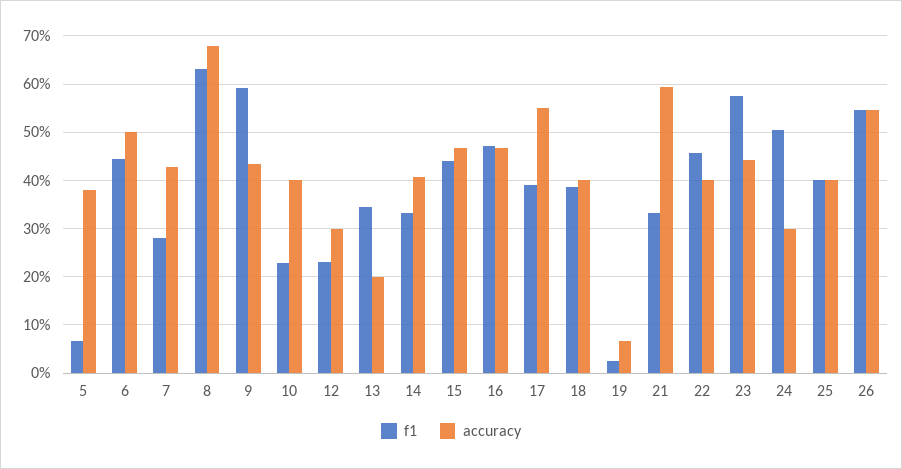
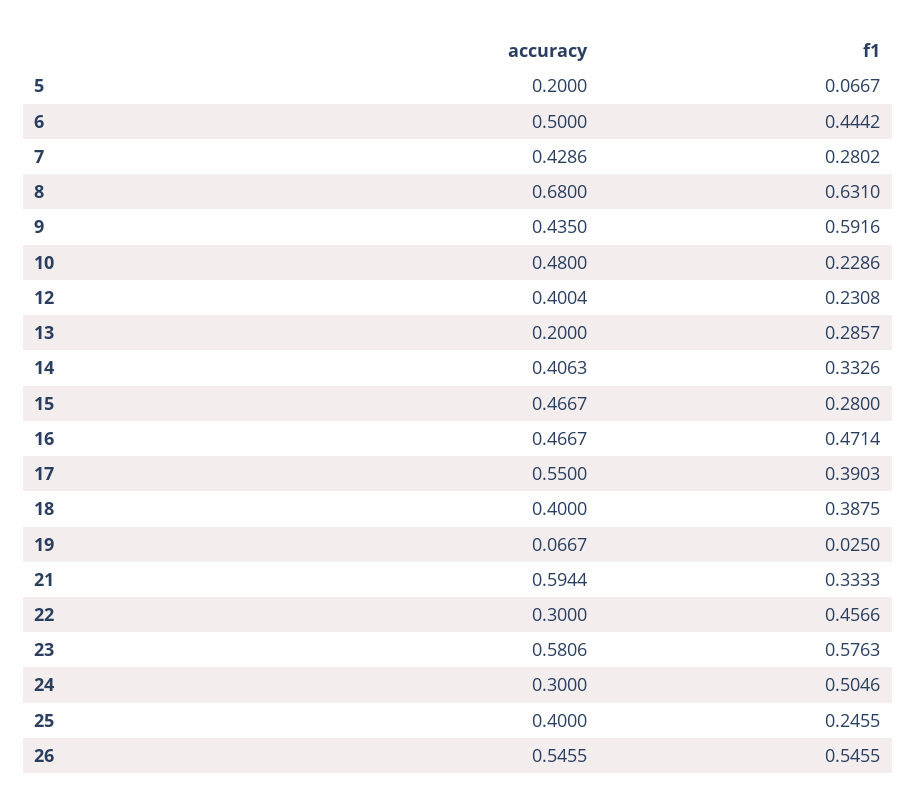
  {
    "f1": {
      "5": 0.0667,
      "6": 0.4442,
      "7": 0.2802,
      "8": 0.631,
      "9": 0.5916,
      "10": 0.2286,
      "12": 0.2308,
-     "13": 0.34,
+     "13": 0.2857,
      "14": 0.3326,
-     "15": 0.44,
+     "15": 0.28,
      "16": 0.4714,
      "17": 0.3903,
      "18": 0.3875,
      "19": 0.025,
      "21": 0.3333,
      "22": 0.4566,
      "23": 0.5763,
      "24": 0.5046,
-     "25": 0.4,
+     "25": 0.2455,
      "26": 0.5455
    },
    "accuracy": {
-     "5": 0.38,
+     "5": 0.2,
      "6": 0.5,
      "7": 0.4286,
      "8": 0.68,
      "9": 0.435,
-     "10": 0.4,
+     "10": 0.48,
-     "12": 0.3,
+     "12": 0.4004,
      "13": 0.2,
      "14": 0.4063,
      "15": 0.4667,
      "16": 0.4667,
      "17": 0.55,
      "18": 0.4,
      "19": 0.0667,
      "21": 0.5944,
-     "22": 0.4,
+     "22": 0.3,
-     "23": 0.44,
+     "23": 0.5806,
      "24": 0.3,
      "25": 0.4,
      "26": 0.5455
    }
  }

